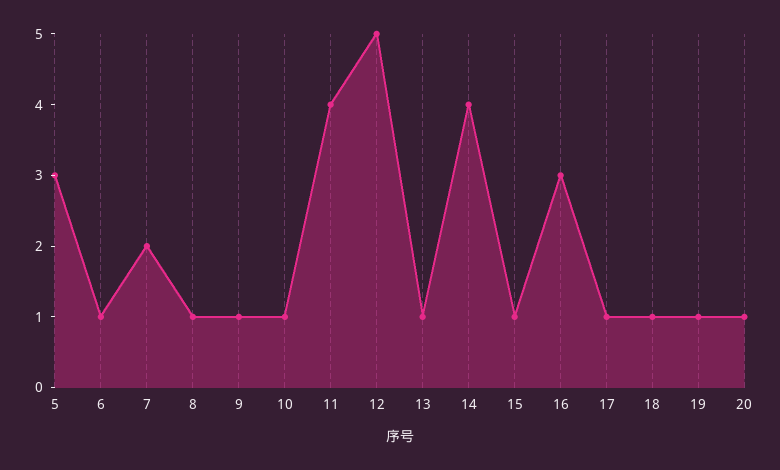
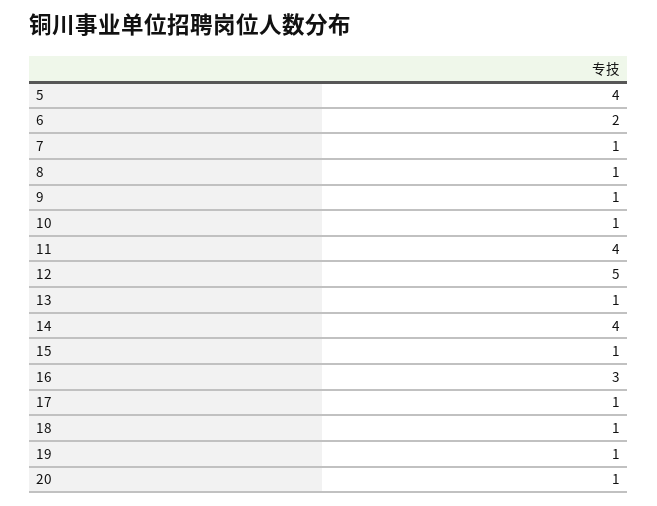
  {
-   "5": 3,
+   "5": 4,
-   "6": 1,
+   "6": 2,
-   "7": 2,
+   "7": 1,
    "8": 1,
    "9": 1,
    "10": 1,
    "11": 4,
    "12": 5,
    "13": 1,
    "14": 4,
    "15": 1,
    "16": 3,
    "17": 1,
    "18": 1,
    "19": 1,
    "20": 1
  }

